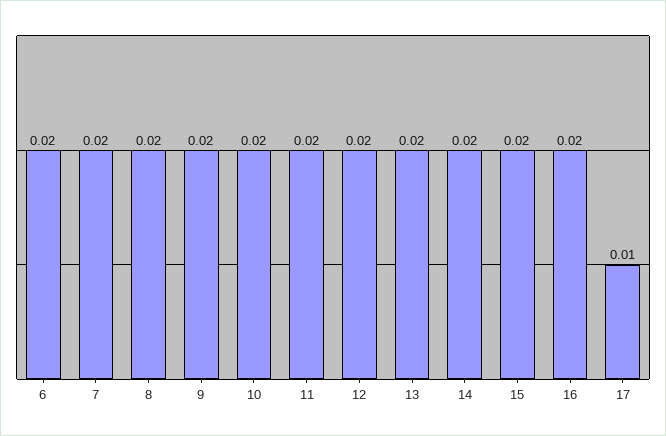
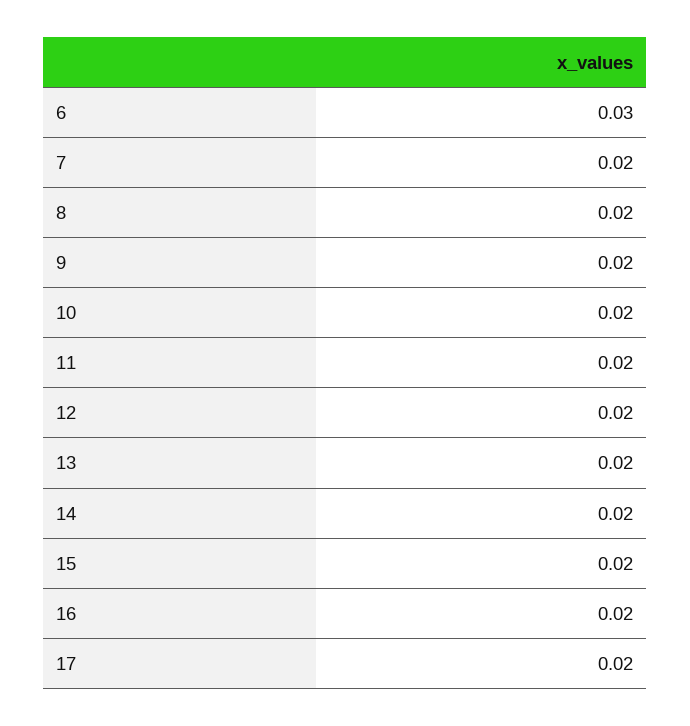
  {
-   "6": 0.02,
+   "6": 0.03,
    "7": 0.02,
    "8": 0.02,
    "9": 0.02,
    "10": 0.02,
    "11": 0.02,
    "12": 0.02,
    "13": 0.02,
    "14": 0.02,
    "15": 0.02,
    "16": 0.02,
-   "17": 0.01
+   "17": 0.02
  }

